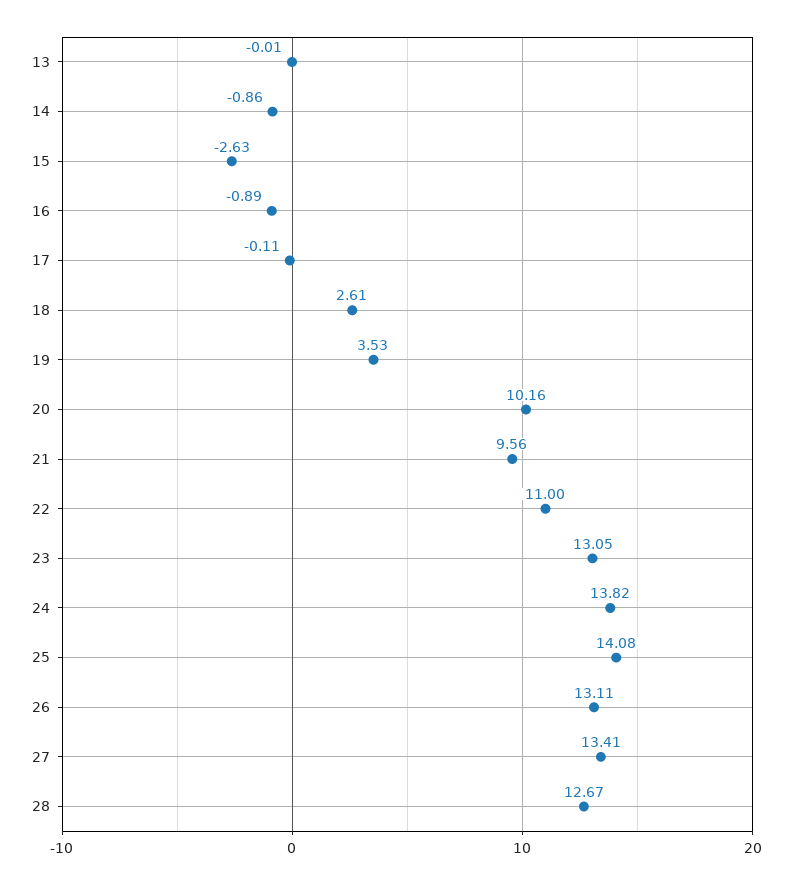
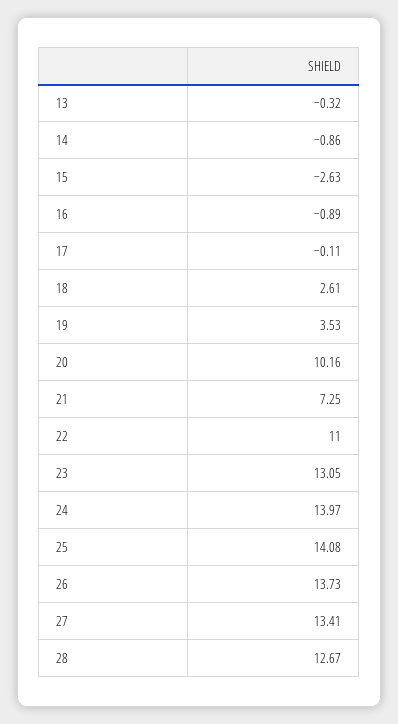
  {
-   "13": -0.01,
+   "13": -0.32,
    "14": -0.86,
    "15": -2.63,
    "16": -0.89,
    "17": -0.11,
    "18": 2.61,
    "19": 3.53,
    "20": 10.16,
-   "21": 9.56,
+   "21": 7.25,
    "22": 11,
    "23": 13.05,
-   "24": 13.82,
+   "24": 13.97,
    "25": 14.08,
-   "26": 13.11,
+   "26": 13.73,
    "27": 13.41,
    "28": 12.67
  }

